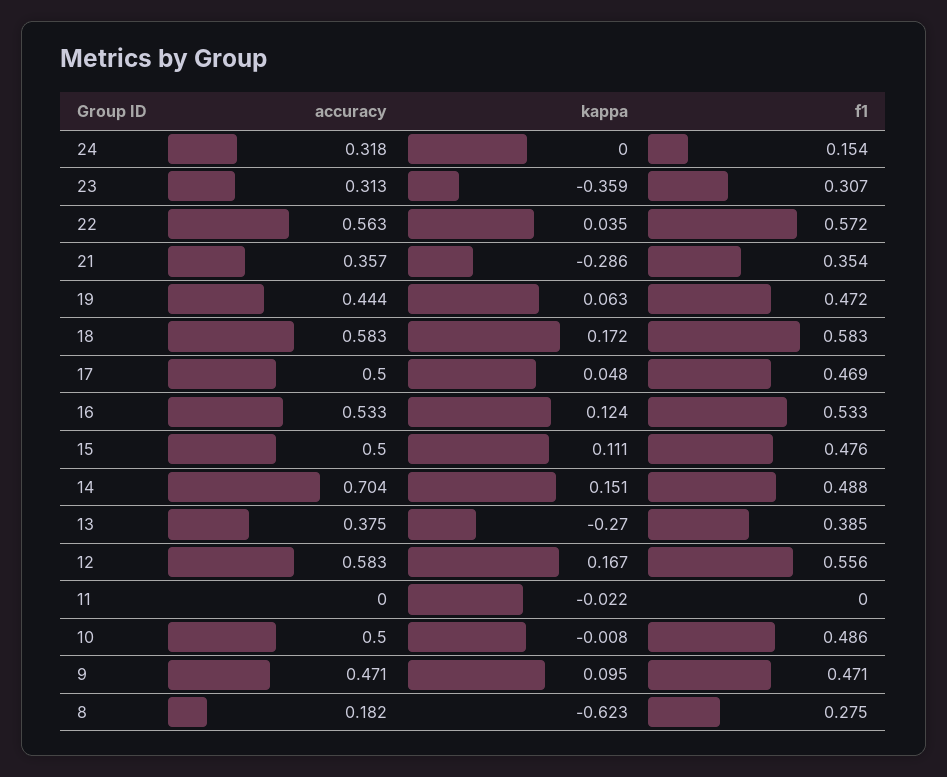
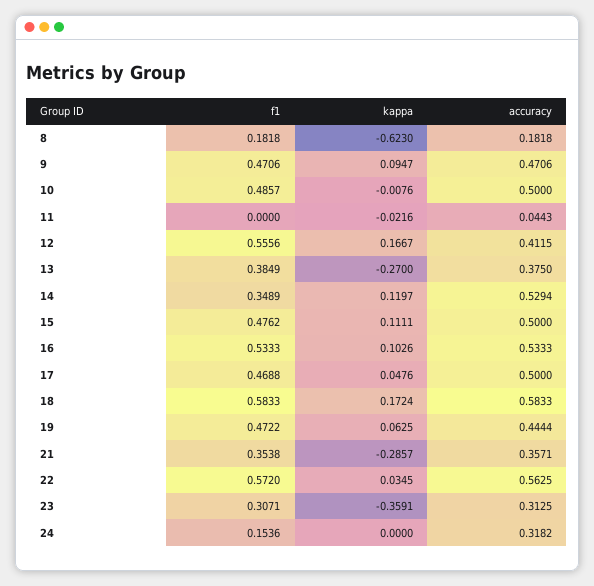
  {
    "accuracy": {
      "24": 0.3182,
      "23": 0.3125,
      "22": 0.5625,
      "21": 0.3571,
      "19": 0.4444,
      "18": 0.5833,
      "17": 0.5,
      "16": 0.5333,
      "15": 0.5,
-     "14": 0.704,
+     "14": 0.5294,
      "13": 0.375,
-     "12": 0.583,
+     "12": 0.4115,
-     "11": 0,
+     "11": 0.0443,
      "10": 0.5,
      "9": 0.4706,
      "8": 0.1818
    },
    "kappa": {
      "24": 0,
      "23": -0.3591,
      "22": 0.0345,
      "21": -0.2857,
      "19": 0.0625,
      "18": 0.1724,
      "17": 0.0476,
-     "16": 0.124,
+     "16": 0.1026,
      "15": 0.1111,
-     "14": 0.151,
+     "14": 0.1197,
      "13": -0.27,
      "12": 0.1667,
      "11": -0.0216,
      "10": -0.0076,
      "9": 0.0947,
      "8": -0.623
    },
    "f1": {
      "24": 0.1536,
      "23": 0.3071,
      "22": 0.572,
      "21": 0.3538,
      "19": 0.4722,
      "18": 0.5833,
      "17": 0.4688,
      "16": 0.5333,
      "15": 0.4762,
-     "14": 0.488,
+     "14": 0.3489,
      "13": 0.3849,
      "12": 0.5556,
      "11": 0,
      "10": 0.4857,
      "9": 0.4706,
-     "8": 0.275
+     "8": 0.1818
    }
  }

